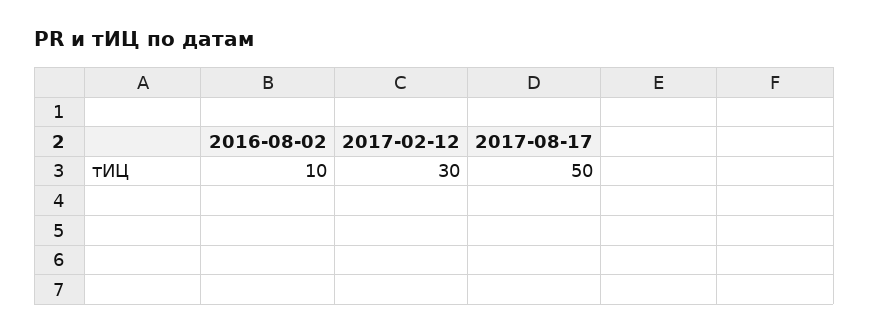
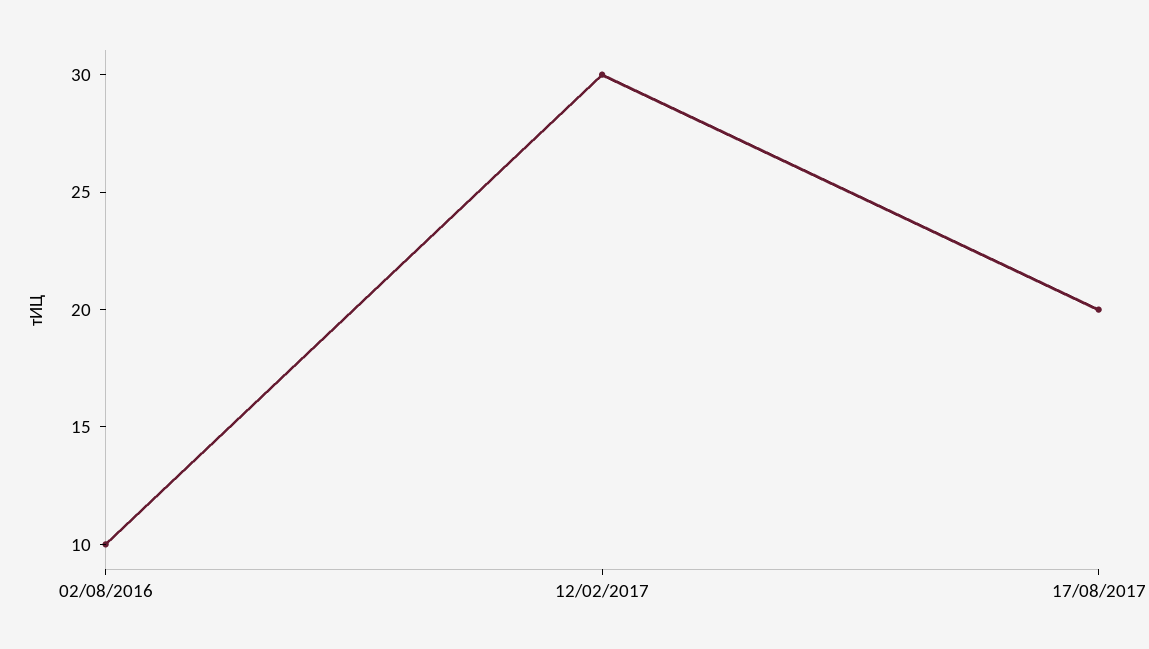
  {
    "2016-08-02": 10,
    "2017-02-12": 30,
-   "2017-08-17": 50
+   "2017-08-17": 20
  }

